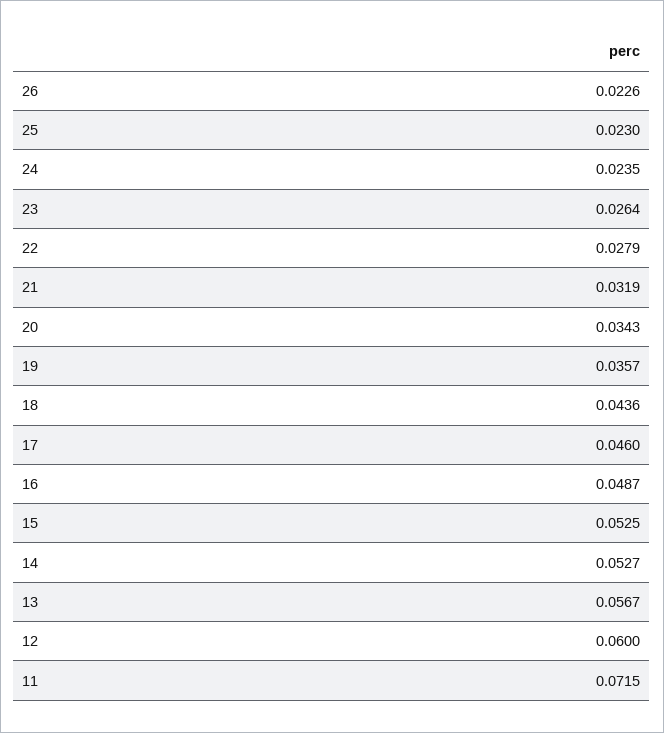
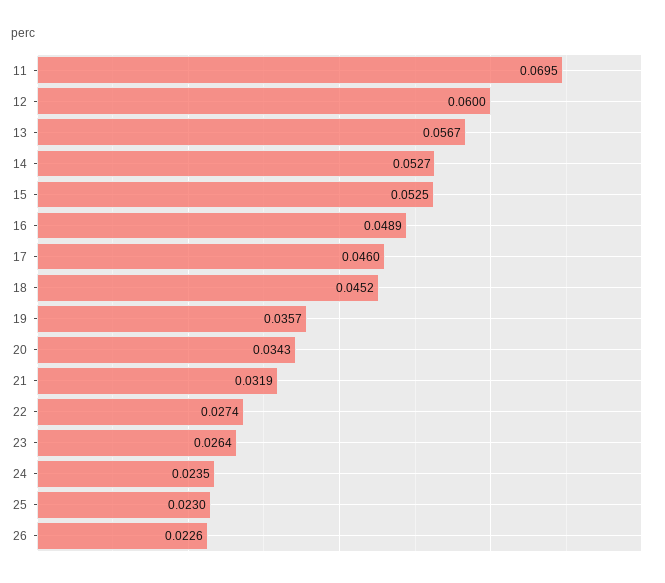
  {
    "26": 0.0226,
    "25": 0.023,
    "24": 0.0235,
    "23": 0.0264,
-   "22": 0.0279,
+   "22": 0.0274,
    "21": 0.0319,
    "20": 0.0343,
    "19": 0.0357,
-   "18": 0.0436,
+   "18": 0.0452,
    "17": 0.046,
-   "16": 0.0487,
+   "16": 0.0489,
    "15": 0.0525,
    "14": 0.0527,
    "13": 0.0567,
    "12": 0.06,
-   "11": 0.0715
+   "11": 0.0695
  }

